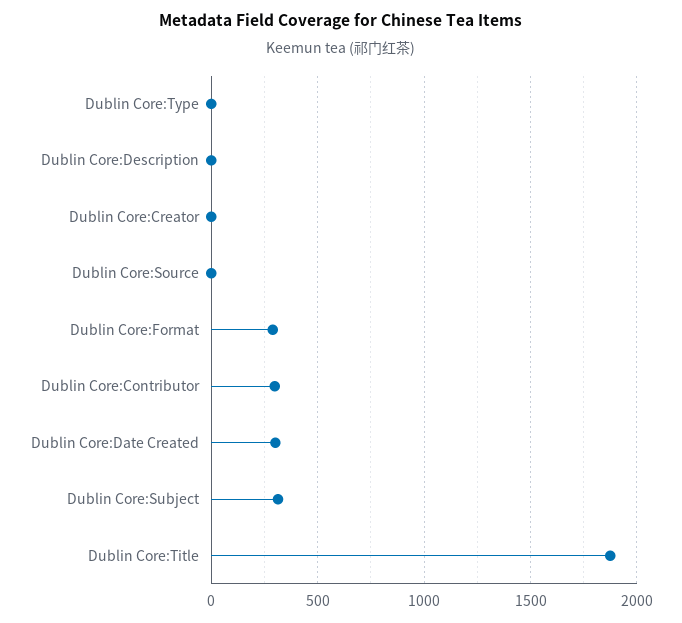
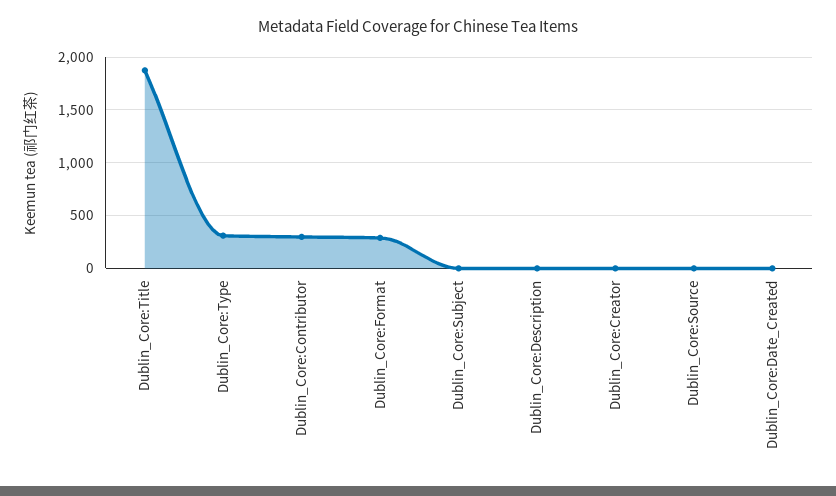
  {
-   "Dublin Core:Type": 0,
+   "Dublin Core:Type": 300,
    "Dublin Core:Description": 0,
    "Dublin Core:Creator": 0,
    "Dublin Core:Source": 0,
    "Dublin Core:Format": 300,
    "Dublin Core:Contributor": 300,
-   "Dublin Core:Date Created": 300,
+   "Dublin Core:Date Created": 0,
-   "Dublin Core:Subject": 300,
+   "Dublin Core:Subject": 0,
    "Dublin Core:Title": 1900
  }

